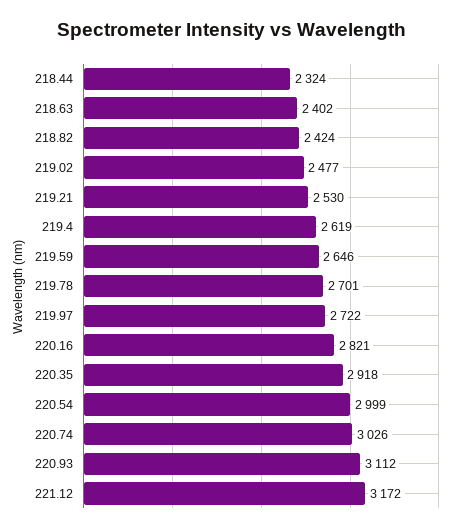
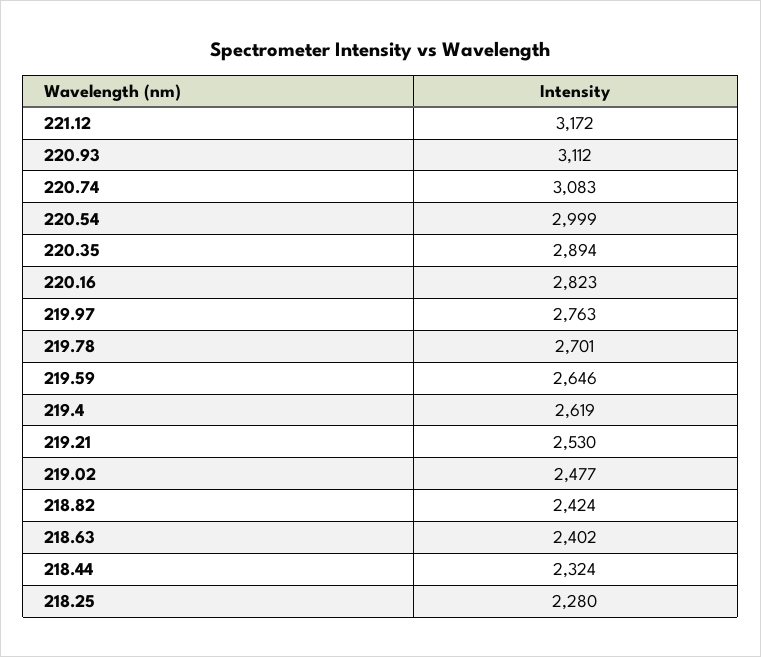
  {
    "218.44": 2324,
    "218.63": 2402,
    "218.82": 2424,
    "219.02": 2477,
    "219.21": 2530,
    "219.4": 2619,
    "219.59": 2646,
    "219.78": 2701,
-   "219.97": 2722,
+   "219.97": 2763,
-   "220.16": 2821,
+   "220.16": 2823,
-   "220.35": 2918,
+   "220.35": 2894,
    "220.54": 2999,
-   "220.74": 3026,
+   "220.74": 3083,
    "220.93": 3112,
-   "221.12": 3172
+   "221.12": 3172,
+   "218.25": 2280
  }

